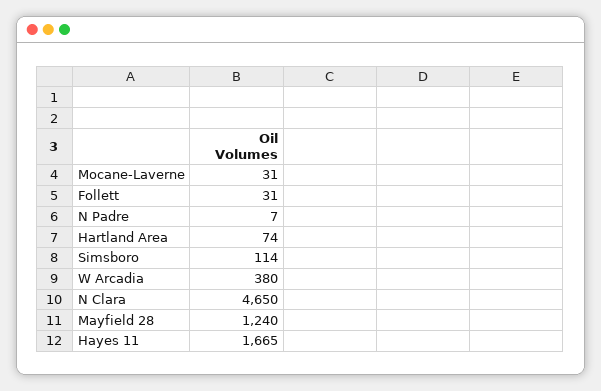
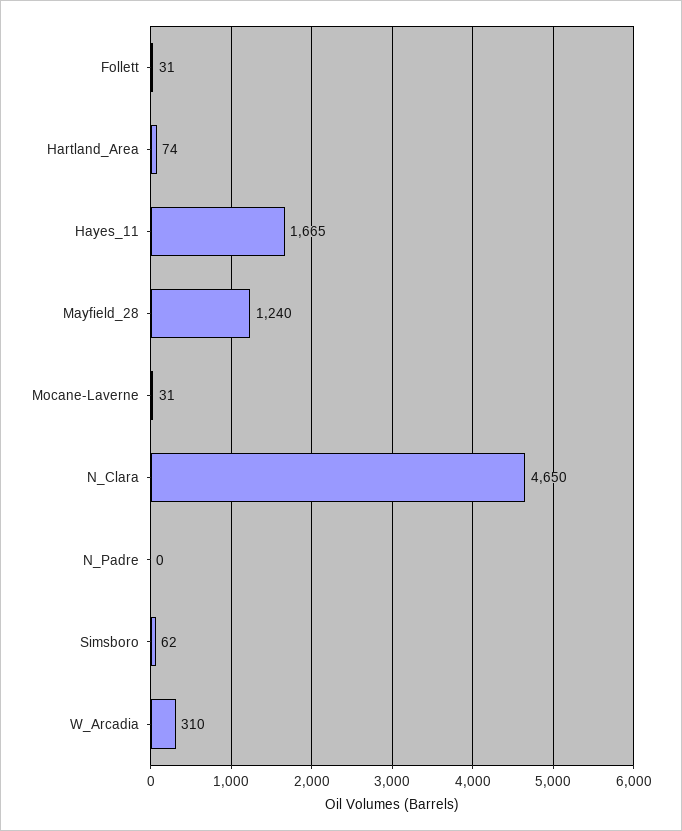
  {
    "Mocane-Laverne": 31,
    "Follett": 31,
-   "N Padre": 7,
+   "N Padre": 0,
    "Hartland Area": 74,
-   "Simsboro": 114,
+   "Simsboro": 62,
-   "W Arcadia": 380,
+   "W Arcadia": 310,
    "N Clara": 4650,
    "Mayfield 28": 1240,
    "Hayes 11": 1665
  }

